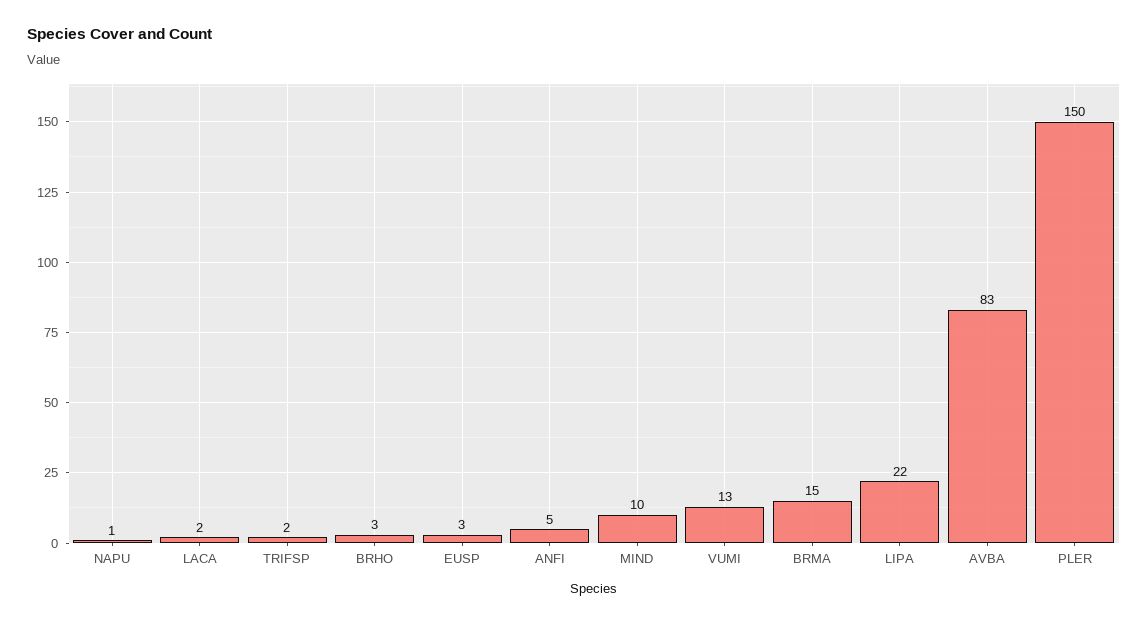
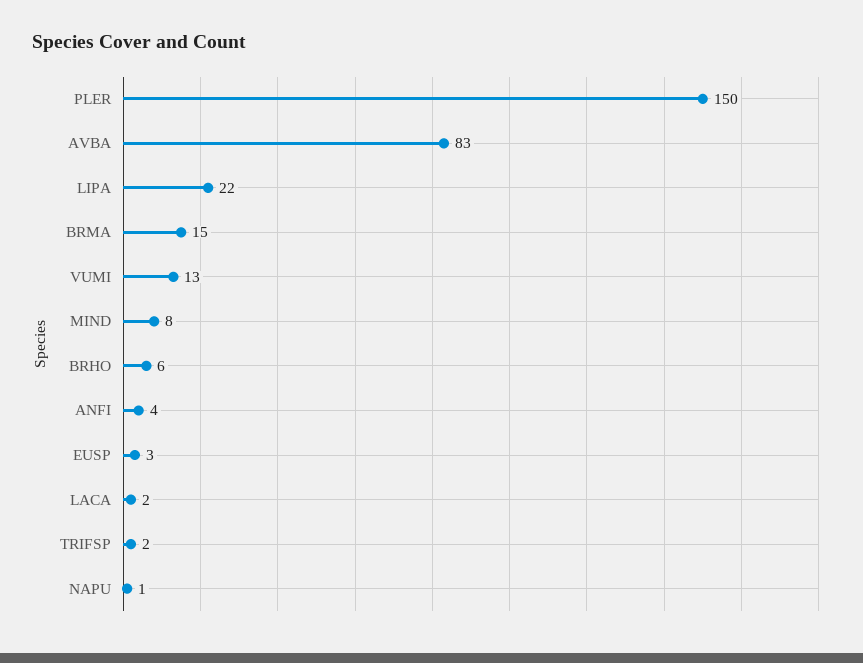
  {
    "NAPU": 1,
    "LACA": 2,
    "TRIFSP": 2,
-   "BRHO": 3,
+   "BRHO": 6,
    "EUSP": 3,
-   "ANFI": 5,
+   "ANFI": 4,
-   "MIND": 10,
+   "MIND": 8,
    "VUMI": 13,
    "BRMA": 15,
    "LIPA": 22,
    "AVBA": 83,
    "PLER": 150
  }

